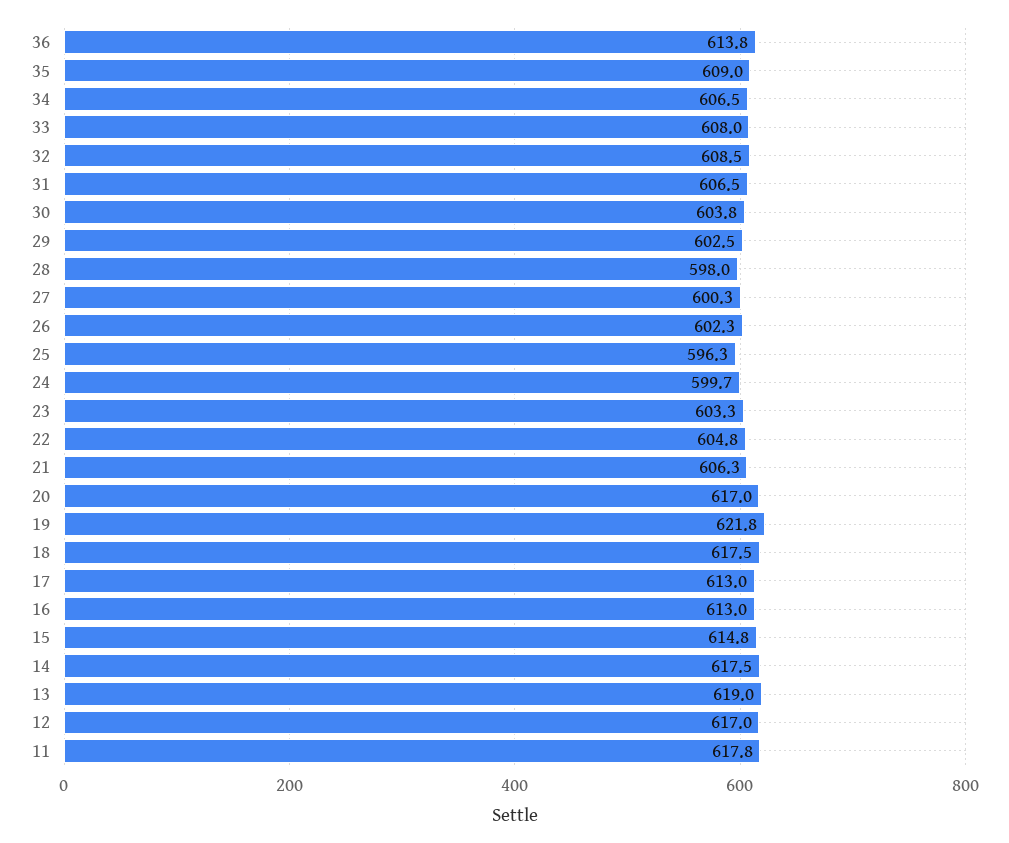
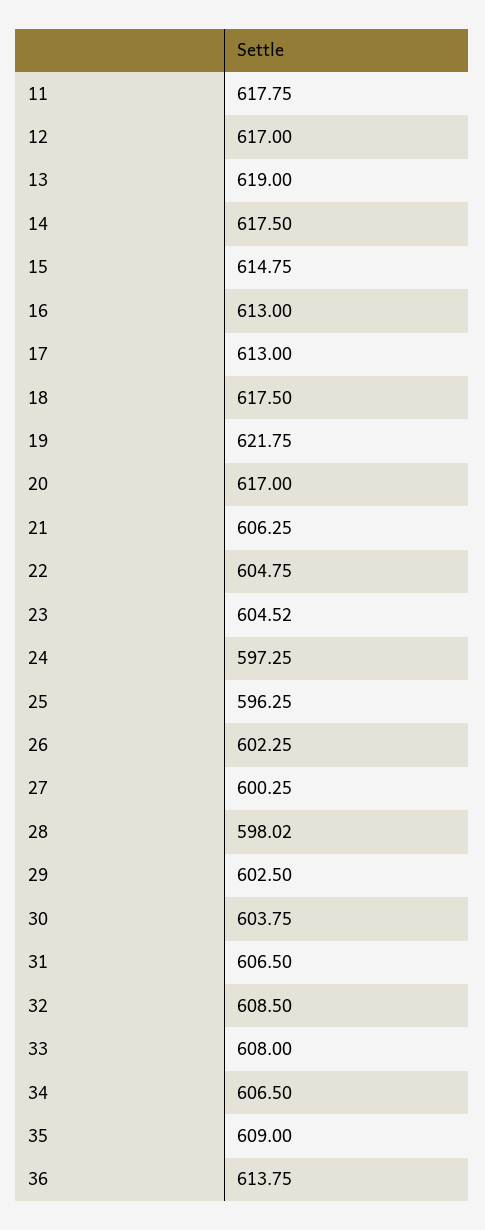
  {
    "36": 613.75,
    "35": 609,
    "34": 606.5,
    "33": 608,
    "32": 608.5,
    "31": 606.5,
    "30": 603.75,
    "29": 602.5,
    "28": 598.02,
    "27": 600.25,
    "26": 602.25,
    "25": 596.25,
-   "24": 599.7,
+   "24": 597.25,
-   "23": 603.3,
+   "23": 604.52,
    "22": 604.75,
    "21": 606.25,
    "20": 617,
    "19": 621.75,
    "18": 617.5,
    "17": 613,
    "16": 613,
    "15": 614.75,
    "14": 617.5,
    "13": 619,
    "12": 617,
    "11": 617.75
  }

